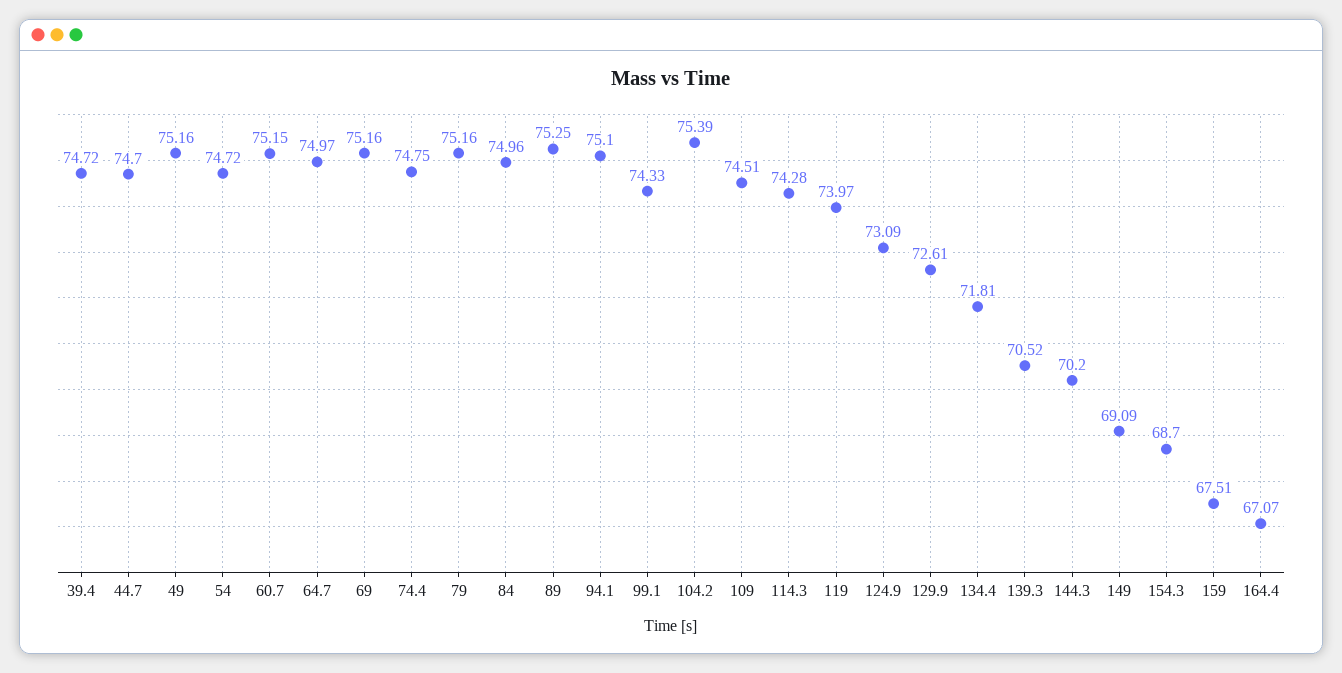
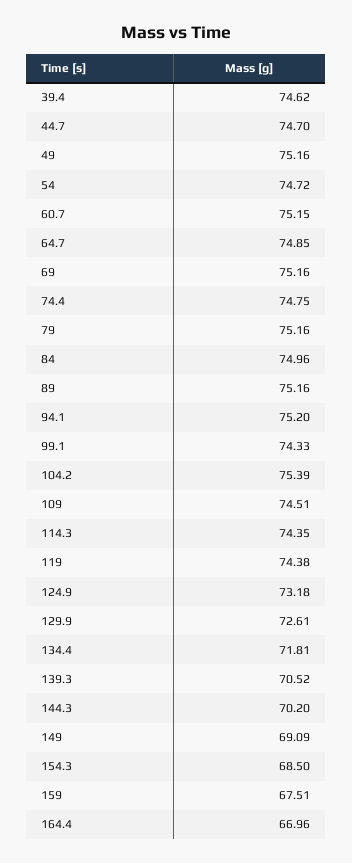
  {
-   "39.4": 74.72,
+   "39.4": 74.62,
    "44.7": 74.7,
    "49": 75.16,
    "54": 74.72,
    "60.7": 75.15,
-   "64.7": 74.97,
+   "64.7": 74.85,
    "69": 75.16,
    "74.4": 74.75,
    "79": 75.16,
    "84": 74.96,
-   "89": 75.25,
+   "89": 75.16,
-   "94.1": 75.1,
+   "94.1": 75.2,
    "99.1": 74.33,
    "104.2": 75.39,
    "109": 74.51,
-   "114.3": 74.28,
+   "114.3": 74.35,
-   "119": 73.97,
+   "119": 74.38,
-   "124.9": 73.09,
+   "124.9": 73.18,
    "129.9": 72.61,
    "134.4": 71.81,
    "139.3": 70.52,
    "144.3": 70.2,
    "149": 69.09,
-   "154.3": 68.7,
+   "154.3": 68.5,
    "159": 67.51,
-   "164.4": 67.07
+   "164.4": 66.96
  }

